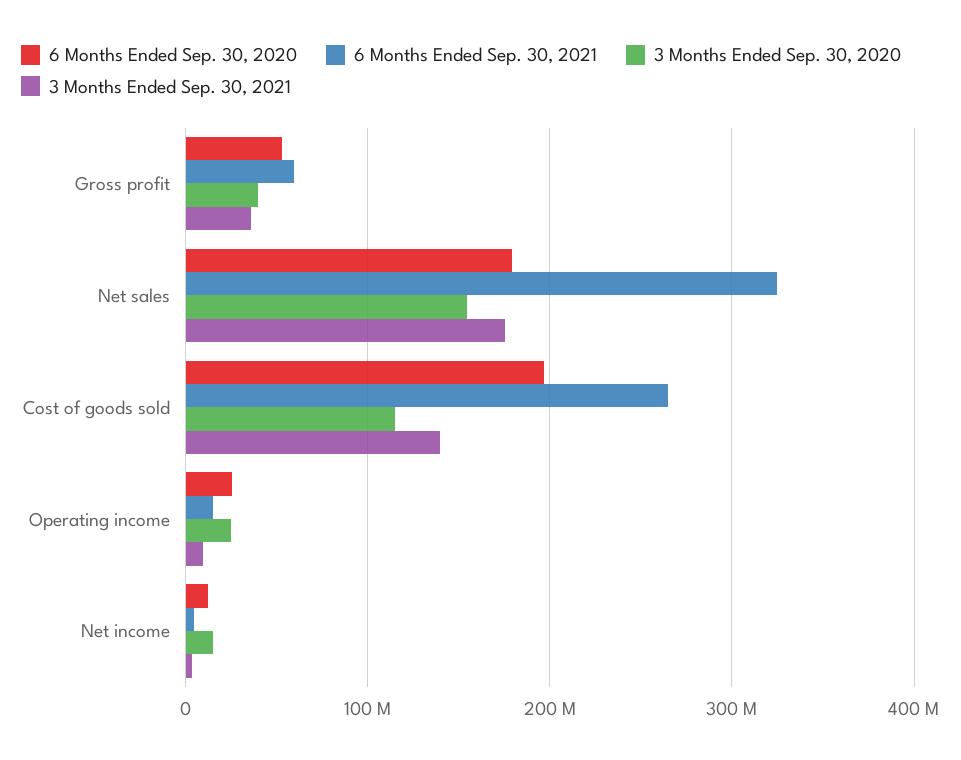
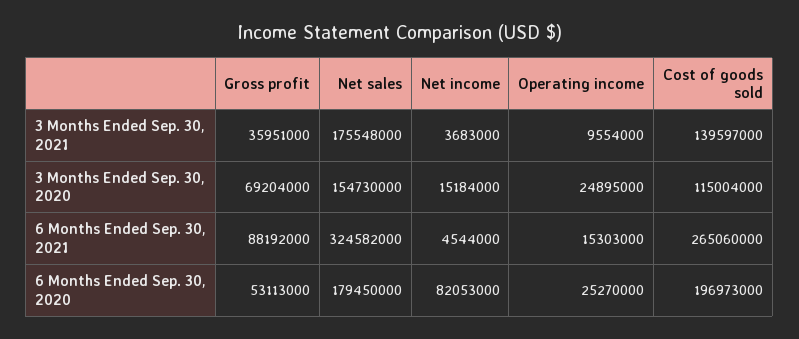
  {
    "6 Months Ended Sep. 30, 2020": {
      "Gross profit": 53113000,
      "Net sales": 179450000,
      "Cost of goods sold": 196973000,
      "Operating income": 25270000,
-     "Net income": 10000000
+     "Net income": 82053000
    },
    "6 Months Ended Sep. 30, 2021": {
-     "Gross profit": 60000000,
+     "Gross profit": 88192000,
      "Net sales": 324582000,
      "Cost of goods sold": 265060000,
      "Operating income": 15303000,
      "Net income": 4544000
    },
    "3 Months Ended Sep. 30, 2020": {
-     "Gross profit": 40000000,
+     "Gross profit": 69204000,
      "Net sales": 154730000,
      "Cost of goods sold": 115004000,
      "Operating income": 24895000,
      "Net income": 15184000
    },
    "3 Months Ended Sep. 30, 2021": {
      "Gross profit": 35951000,
      "Net sales": 175548000,
      "Cost of goods sold": 139597000,
      "Operating income": 9554000,
      "Net income": 3683000
    }
  }

